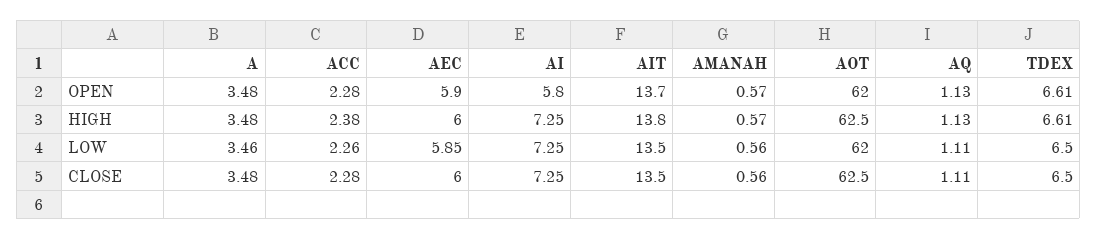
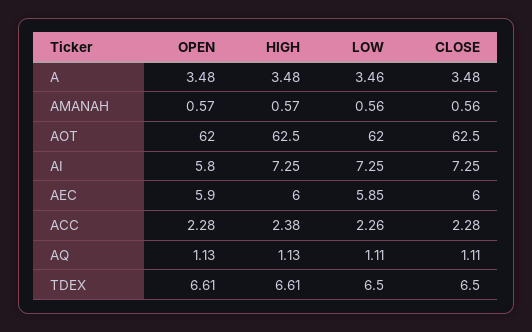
  {
    "A": {
      "OPEN": 3.48,
      "HIGH": 3.48,
      "LOW": 3.46,
      "CLOSE": 3.48
    },
    "ACC": {
      "OPEN": 2.28,
      "HIGH": 2.38,
      "LOW": 2.26,
      "CLOSE": 2.28
    },
    "AEC": {
      "OPEN": 5.9,
      "HIGH": 6,
      "LOW": 5.85,
      "CLOSE": 6
    },
    "AI": {
      "OPEN": 5.8,
      "HIGH": 7.25,
      "LOW": 7.25,
      "CLOSE": 7.25
    },
-   "AIT": {
-     "OPEN": 13.7,
-     "HIGH": 13.8,
-     "LOW": 13.5,
-     "CLOSE": 13.5
-   },
    "AMANAH": {
      "OPEN": 0.57,
      "HIGH": 0.57,
      "LOW": 0.56,
      "CLOSE": 0.56
    },
    "AOT": {
      "OPEN": 62,
      "HIGH": 62.5,
      "LOW": 62,
      "CLOSE": 62.5
    },
    "AQ": {
      "OPEN": 1.13,
      "HIGH": 1.13,
      "LOW": 1.11,
      "CLOSE": 1.11
    },
    "TDEX": {
      "OPEN": 6.61,
      "HIGH": 6.61,
      "LOW": 6.5,
      "CLOSE": 6.5
    }
  }

